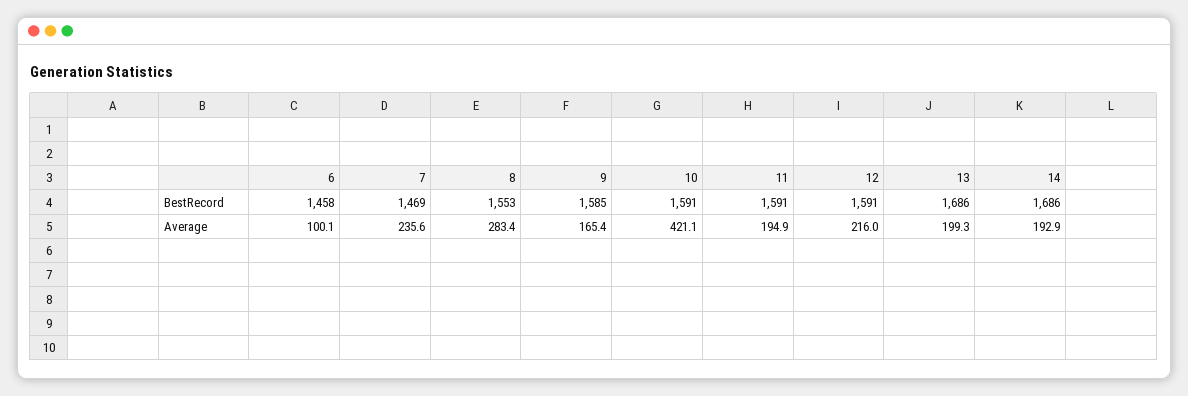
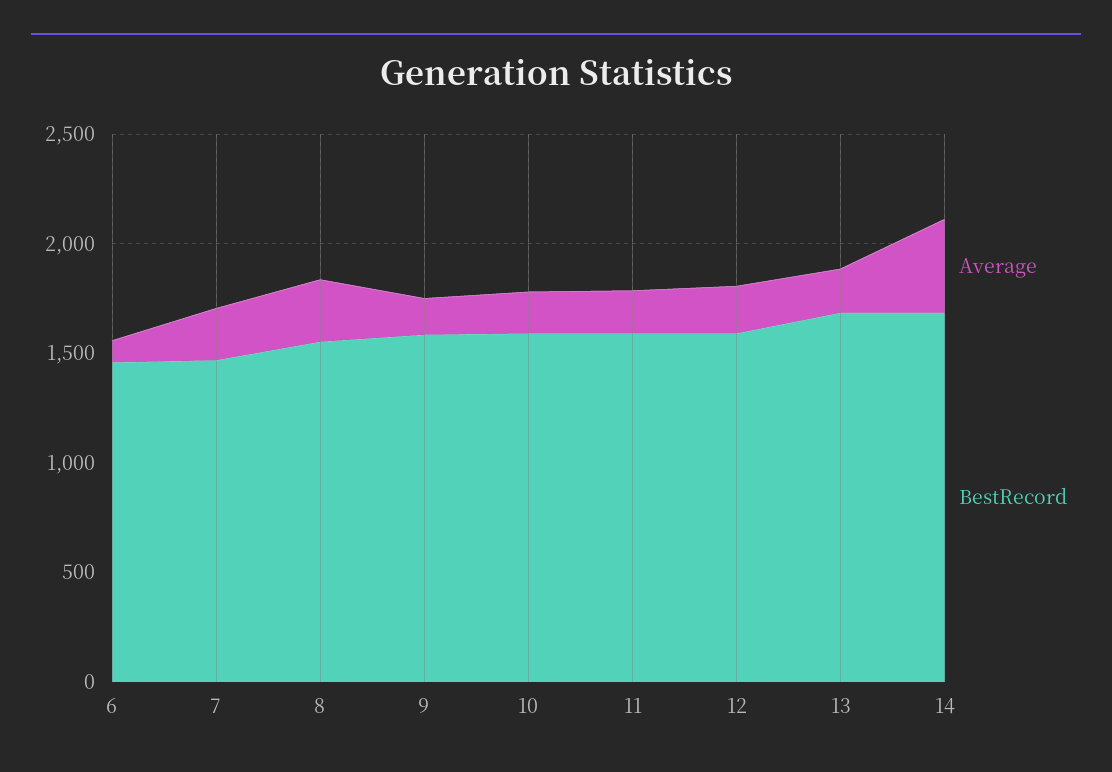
  {
    "BestRecord": {
      "6": 1458,
      "7": 1469,
      "8": 1553,
      "9": 1585,
      "10": 1591,
      "11": 1591,
      "12": 1591,
      "13": 1686,
      "14": 1686
    },
    "Average": {
      "6": 100.1,
      "7": 235.6,
      "8": 283.4,
      "9": 165.4,
-     "10": 421.1,
+     "10": 200,
      "11": 194.9,
      "12": 216,
      "13": 199.3,
-     "14": 192.9
+     "14": 400
    }
  }

